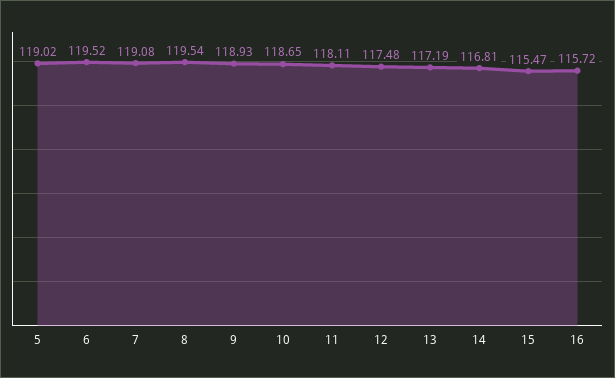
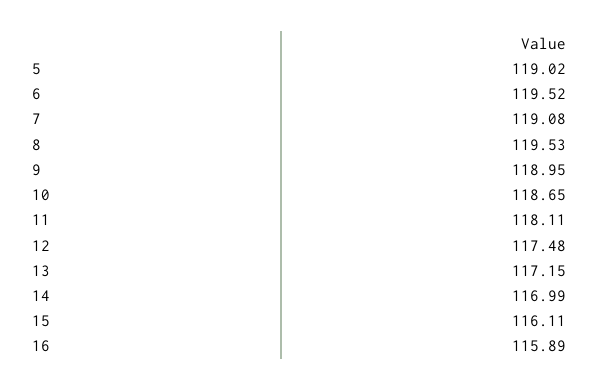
  {
    "5": 119.02,
    "6": 119.52,
    "7": 119.08,
-   "8": 119.54,
+   "8": 119.53,
-   "9": 118.93,
+   "9": 118.95,
    "10": 118.65,
    "11": 118.11,
    "12": 117.48,
-   "13": 117.19,
+   "13": 117.15,
-   "14": 116.81,
+   "14": 116.99,
-   "15": 115.47,
+   "15": 116.11,
-   "16": 115.72
+   "16": 115.89
  }

